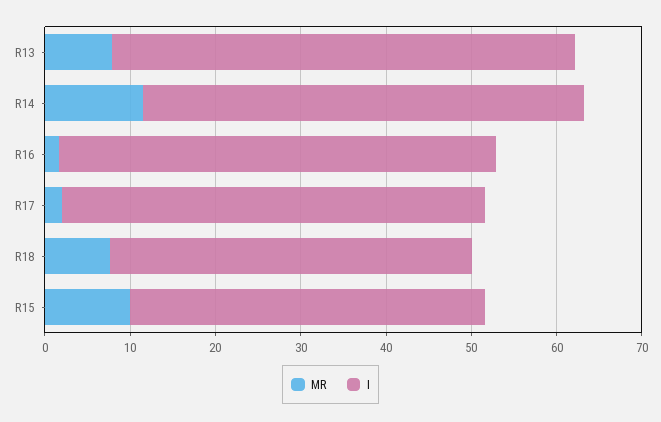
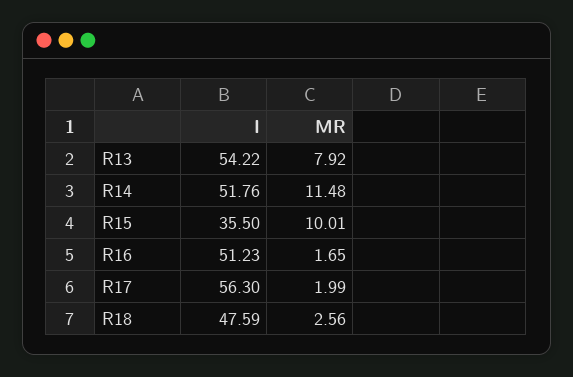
  {
    "MR": {
      "R13": 7.92,
      "R14": 11.48,
      "R16": 1.65,
      "R17": 1.99,
-     "R18": 8,
+     "R18": 2.56,
      "R15": 10.01
    },
    "I": {
      "R13": 54.22,
      "R14": 51.76,
      "R16": 51.23,
-     "R17": 50,
+     "R17": 56.3,
-     "R18": 42,
+     "R18": 47.59,
-     "R15": 42
+     "R15": 35.5
    }
  }

